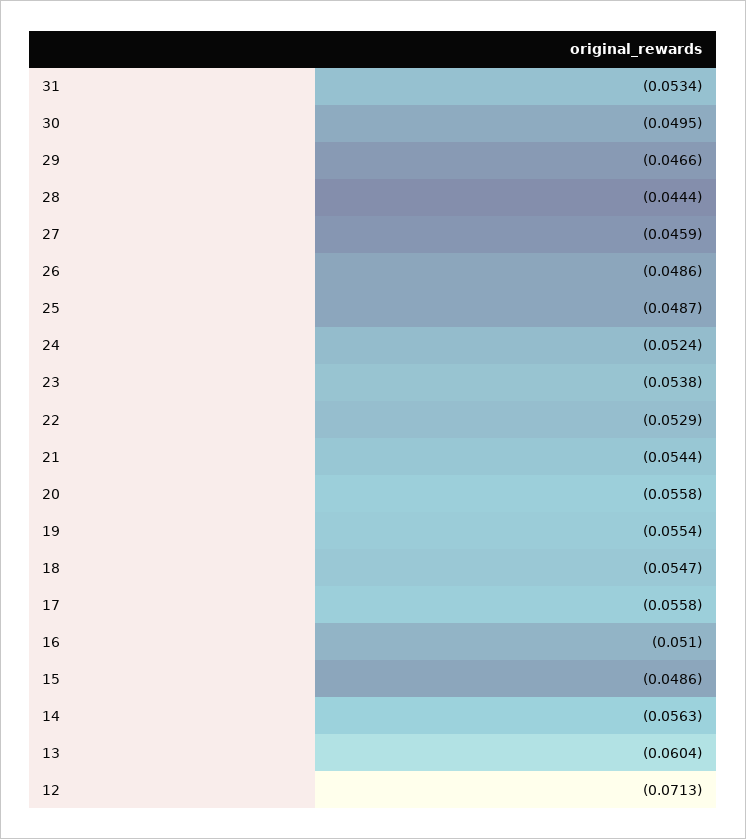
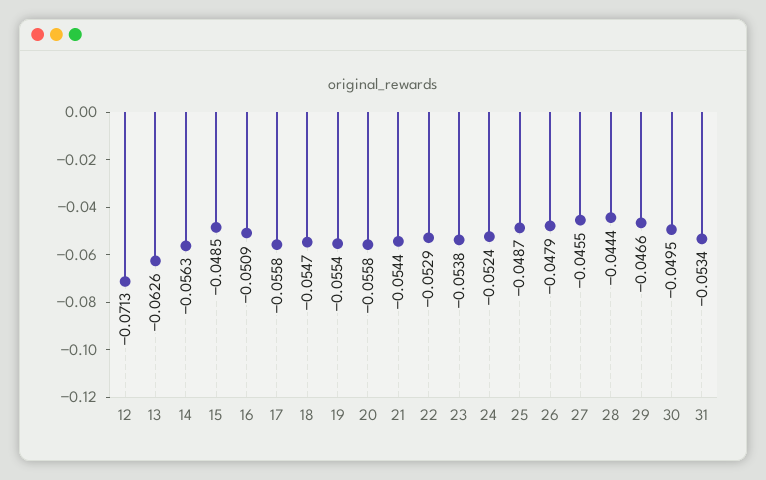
  {
    "31": -0.0534,
    "30": -0.0495,
    "29": -0.0466,
    "28": -0.0444,
-   "27": -0.0459,
+   "27": -0.0455,
-   "26": -0.0486,
+   "26": -0.0479,
    "25": -0.0487,
    "24": -0.0524,
    "23": -0.0538,
    "22": -0.0529,
    "21": -0.0544,
    "20": -0.0558,
    "19": -0.0554,
    "18": -0.0547,
    "17": -0.0558,
-   "16": -0.051,
+   "16": -0.0509,
-   "15": -0.0486,
+   "15": -0.0485,
    "14": -0.0563,
-   "13": -0.0604,
+   "13": -0.0626,
    "12": -0.0713
  }

